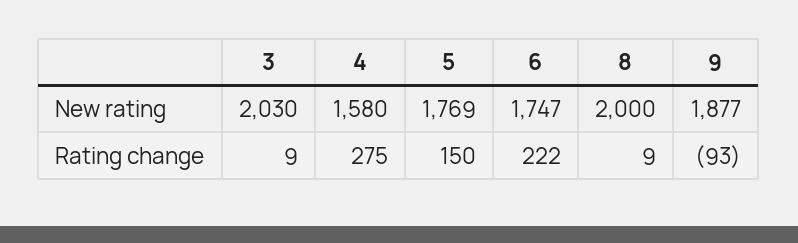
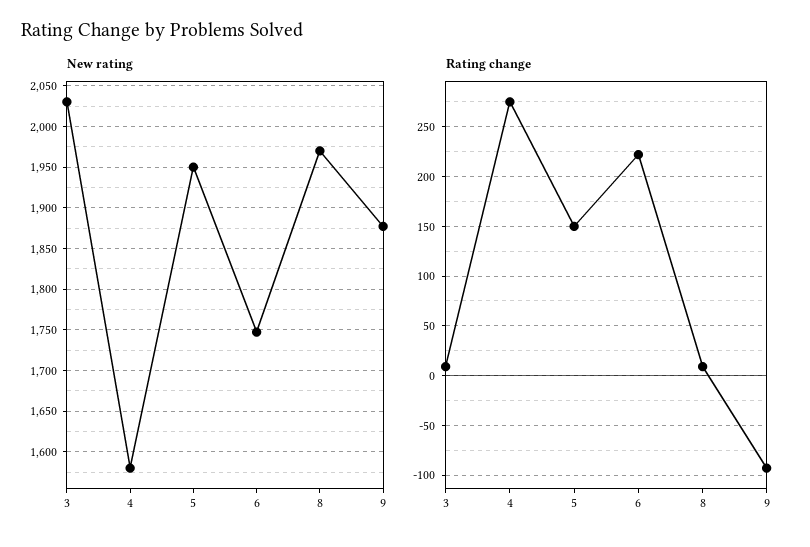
  {
    "New rating": {
      "3": 2030,
      "4": 1580,
-     "5": 1769,
+     "5": 1950,
      "6": 1747,
-     "8": 2000,
+     "8": 1970,
      "9": 1877
    },
    "Rating change": {
      "3": 9,
      "4": 275,
      "5": 150,
      "6": 222,
      "8": 9,
      "9": -93
    }
  }

